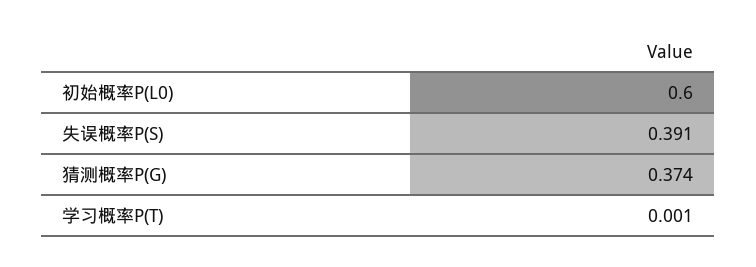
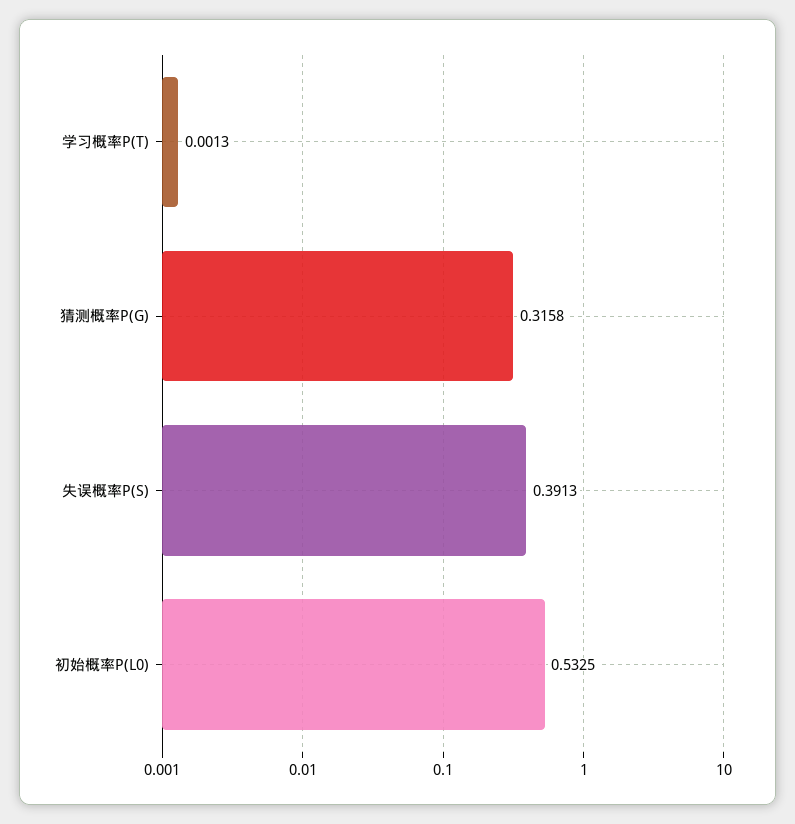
  {
-   "初始概率P(L0)": 0.6,
+   "初始概率P(L0)": 0.5325,
    "失误概率P(S)": 0.3913,
-   "猜测概率P(G)": 0.374,
+   "猜测概率P(G)": 0.3158,
    "学习概率P(T)": 0.0013
  }

